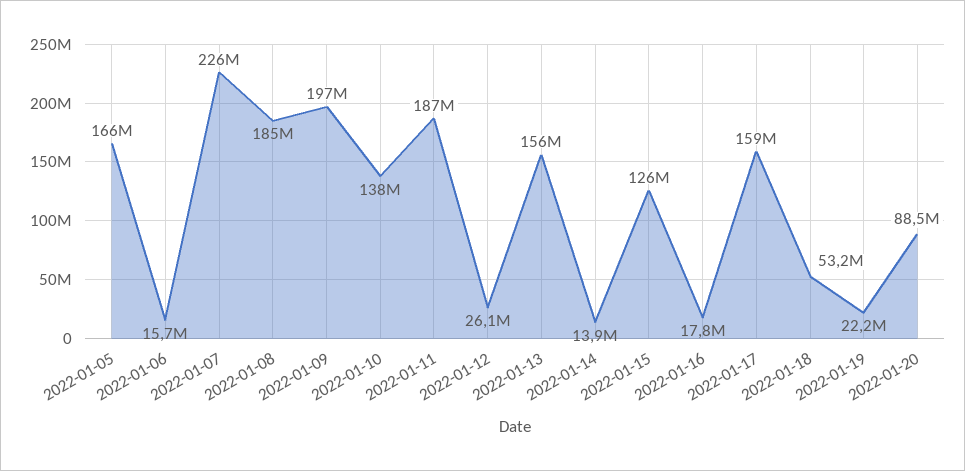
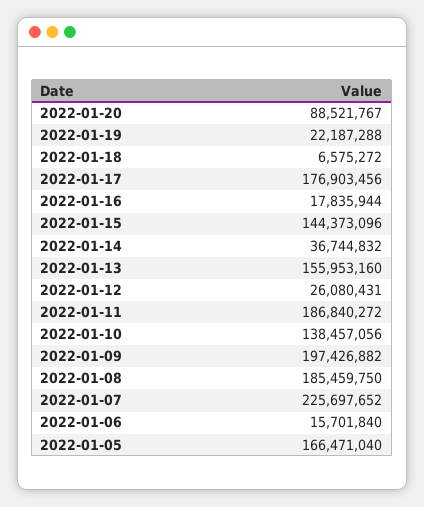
  {
    "2022-01-05": 166471040,
    "2022-01-06": 15701840,
    "2022-01-07": 225697652,
    "2022-01-08": 185459750,
    "2022-01-09": 197426882,
    "2022-01-10": 138457056,
    "2022-01-11": 186840272,
    "2022-01-12": 26080431,
    "2022-01-13": 155953160,
-   "2022-01-14": 13900000,
+   "2022-01-14": 36744832,
-   "2022-01-15": 126000000,
+   "2022-01-15": 144373096,
    "2022-01-16": 17835944,
-   "2022-01-17": 159000000,
+   "2022-01-17": 176903456,
-   "2022-01-18": 53200000,
+   "2022-01-18": 6575272,
    "2022-01-19": 22187288,
    "2022-01-20": 88521767
  }

